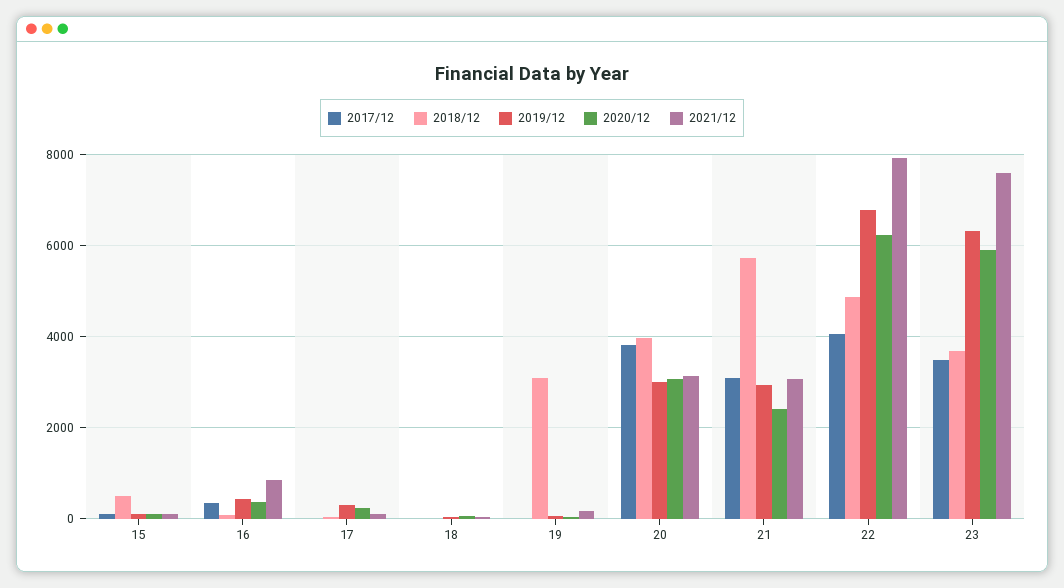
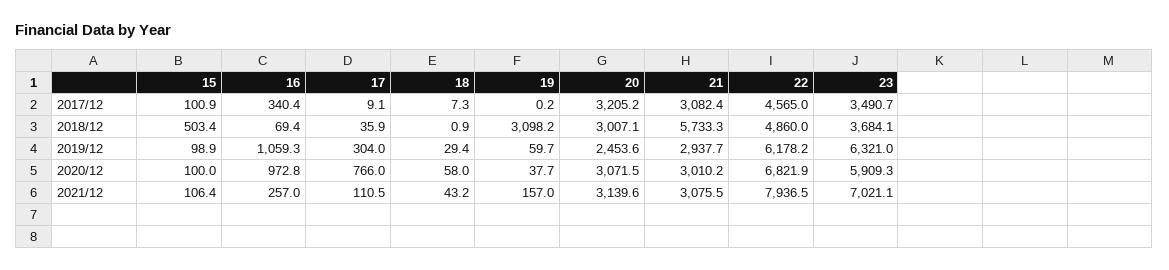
  {
    "2017/12": {
      "15": 100.9,
      "16": 340.4,
      "17": 9.1,
      "18": 7.3,
      "19": 0.2,
-     "20": 3800,
+     "20": 3205.2,
      "21": 3082.4,
-     "22": 4000,
+     "22": 4565,
      "23": 3490.7
    },
    "2018/12": {
      "15": 503.4,
      "16": 69.4,
      "17": 35.9,
      "18": 0.9,
      "19": 3098.2,
-     "20": 4000,
+     "20": 3007.1,
      "21": 5733.3,
      "22": 4860,
      "23": 3684.1
    },
    "2019/12": {
      "15": 98.9,
-     "16": 400,
+     "16": 1059.3,
      "17": 304,
      "18": 29.4,
      "19": 59.7,
-     "20": 3000,
+     "20": 2453.6,
      "21": 2937.7,
-     "22": 6800,
+     "22": 6178.2,
      "23": 6321
    },
    "2020/12": {
      "15": 100,
-     "16": 400,
+     "16": 972.8,
-     "17": 200,
+     "17": 766,
      "18": 58,
      "19": 37.7,
      "20": 3071.5,
-     "21": 2400,
+     "21": 3010.2,
-     "22": 6200,
+     "22": 6821.9,
      "23": 5909.3
    },
    "2021/12": {
      "15": 106.4,
-     "16": 800,
+     "16": 257,
      "17": 110.5,
      "18": 43.2,
      "19": 157,
      "20": 3139.6,
      "21": 3075.5,
      "22": 7936.5,
-     "23": 7600
+     "23": 7021.1
    }
  }

